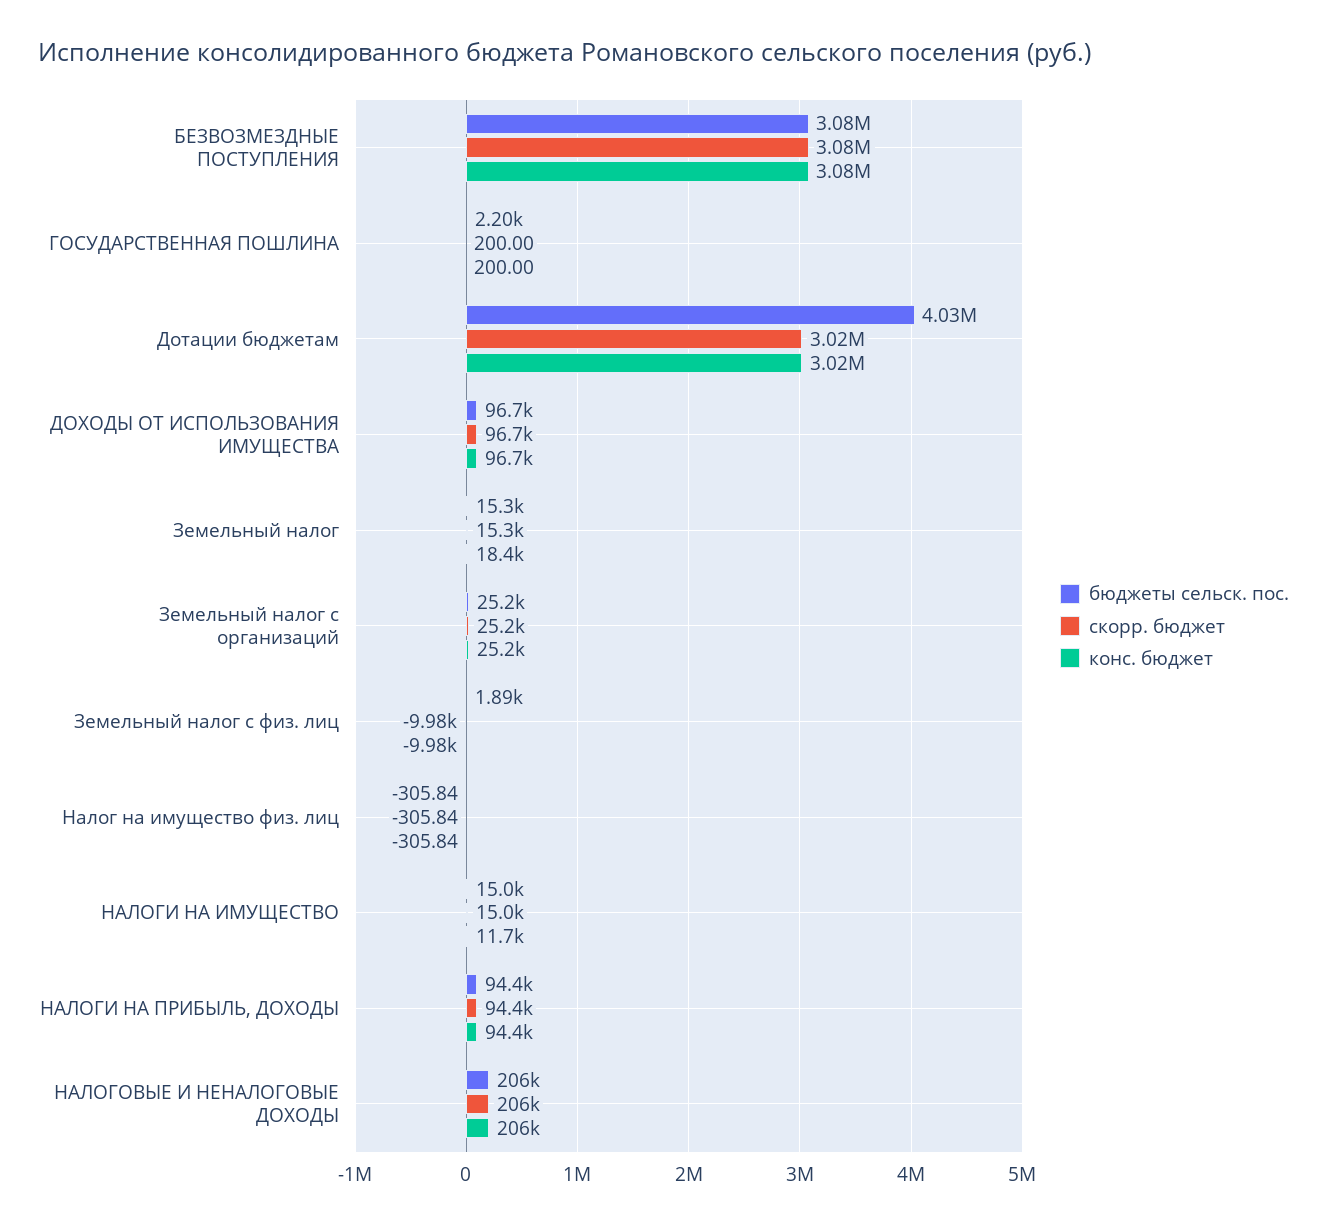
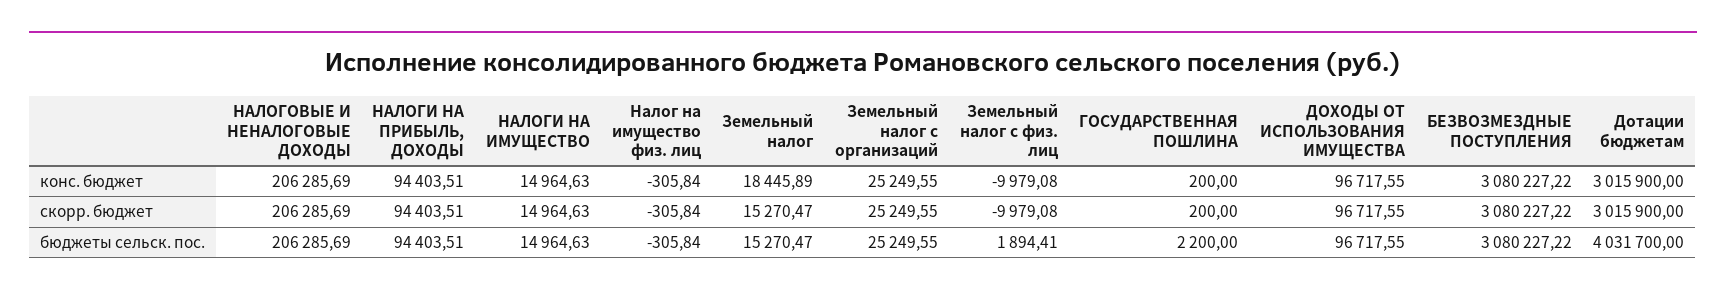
  {
    "бюджеты сельск. пос.": {
      "БЕЗВОЗМЕЗДНЫЕ ПОСТУПЛЕНИЯ": 3080227.22,
      "ГОСУДАРСТВЕННАЯ ПОШЛИНА": 2200,
      "Дотации бюджетам": 4031700,
      "ДОХОДЫ ОТ ИСПОЛЬЗОВАНИЯ ИМУЩЕСТВА": 96717.55,
      "Земельный налог": 15270.47,
      "Земельный налог с организаций": 25249.55,
      "Земельный налог с физ. лиц": 1894.41,
      "Налог на имущество физ. лиц": -305.84,
      "НАЛОГИ НА ИМУЩЕСТВО": 14964.63,
      "НАЛОГИ НА ПРИБЫЛЬ, ДОХОДЫ": 94403.51,
      "НАЛОГОВЫЕ И НЕНАЛОГОВЫЕ ДОХОДЫ": 206285.69
    },
    "скорр. бюджет": {
      "БЕЗВОЗМЕЗДНЫЕ ПОСТУПЛЕНИЯ": 3080227.22,
      "ГОСУДАРСТВЕННАЯ ПОШЛИНА": 200,
      "Дотации бюджетам": 3015900,
      "ДОХОДЫ ОТ ИСПОЛЬЗОВАНИЯ ИМУЩЕСТВА": 96717.55,
      "Земельный налог": 15270.47,
      "Земельный налог с организаций": 25249.55,
      "Земельный налог с физ. лиц": -9979.08,
      "Налог на имущество физ. лиц": -305.84,
      "НАЛОГИ НА ИМУЩЕСТВО": 14964.63,
      "НАЛОГИ НА ПРИБЫЛЬ, ДОХОДЫ": 94403.51,
      "НАЛОГОВЫЕ И НЕНАЛОГОВЫЕ ДОХОДЫ": 206285.69
    },
    "конс. бюджет": {
      "БЕЗВОЗМЕЗДНЫЕ ПОСТУПЛЕНИЯ": 3080227.22,
      "ГОСУДАРСТВЕННАЯ ПОШЛИНА": 200,
      "Дотации бюджетам": 3015900,
      "ДОХОДЫ ОТ ИСПОЛЬЗОВАНИЯ ИМУЩЕСТВА": 96717.55,
      "Земельный налог": 18445.89,
      "Земельный налог с организаций": 25249.55,
      "Земельный налог с физ. лиц": -9979.08,
      "Налог на имущество физ. лиц": -305.84,
-     "НАЛОГИ НА ИМУЩЕСТВО": 11700,
+     "НАЛОГИ НА ИМУЩЕСТВО": 14964.63,
      "НАЛОГИ НА ПРИБЫЛЬ, ДОХОДЫ": 94403.51,
      "НАЛОГОВЫЕ И НЕНАЛОГОВЫЕ ДОХОДЫ": 206285.69
    }
  }

